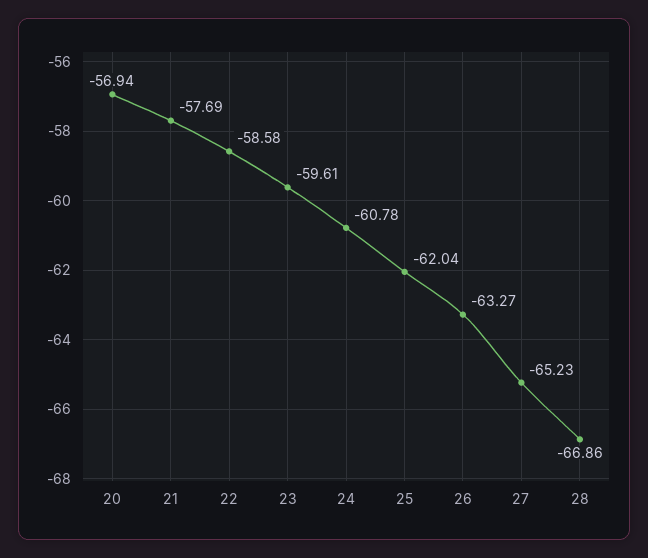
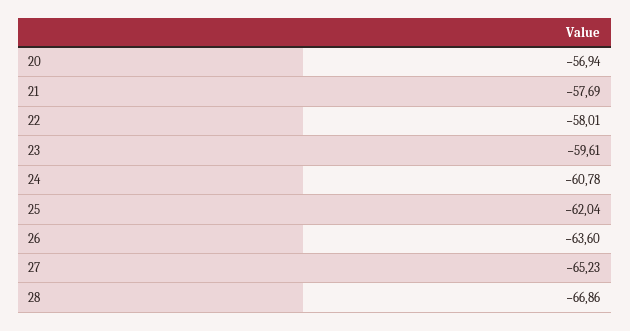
  {
    "20": -56.94,
    "21": -57.69,
-   "22": -58.58,
+   "22": -58.01,
    "23": -59.61,
    "24": -60.78,
    "25": -62.04,
-   "26": -63.27,
+   "26": -63.6,
    "27": -65.23,
    "28": -66.86
  }

